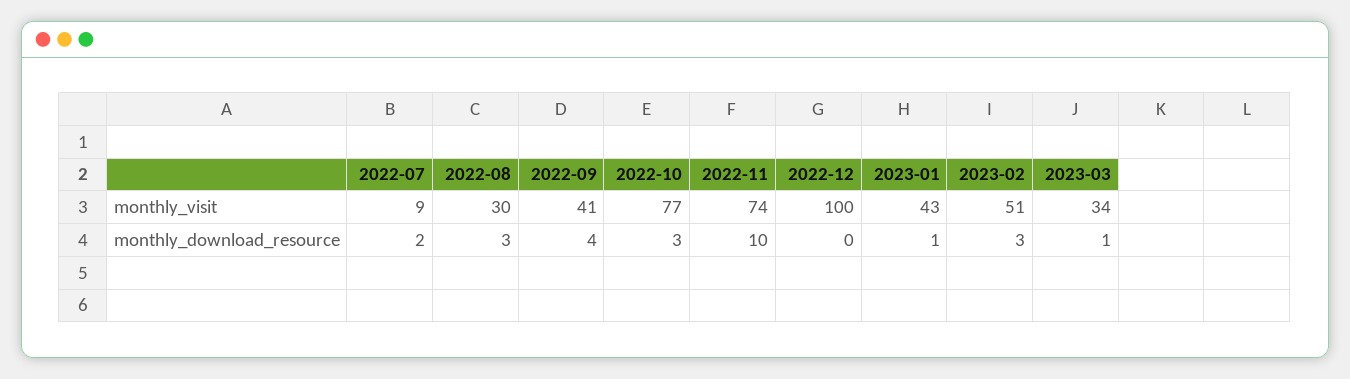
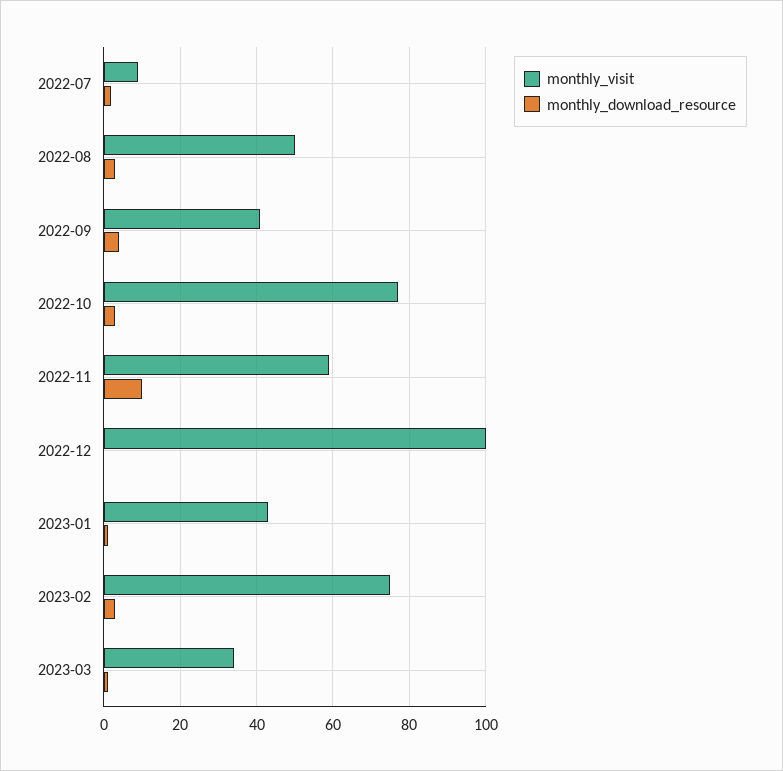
  {
    "monthly_visit": {
      "2022-07": 9,
-     "2022-08": 30,
+     "2022-08": 50,
      "2022-09": 41,
      "2022-10": 77,
-     "2022-11": 74,
+     "2022-11": 60,
      "2022-12": 100,
      "2023-01": 43,
-     "2023-02": 51,
+     "2023-02": 75,
      "2023-03": 34
    },
    "monthly_download_resource": {
      "2022-07": 2,
      "2022-08": 3,
      "2022-09": 4,
      "2022-10": 3,
      "2022-11": 10,
      "2022-12": 0,
      "2023-01": 1,
      "2023-02": 3,
      "2023-03": 1
    }
  }

